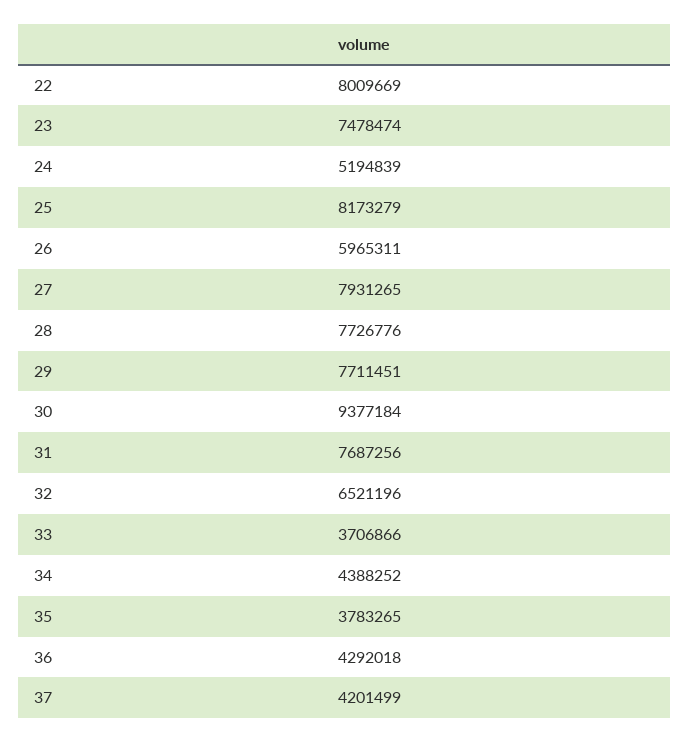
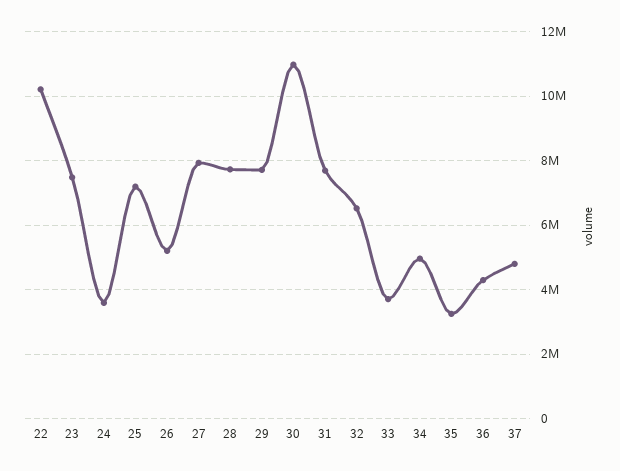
  {
-   "22": 8009669,
+   "22": 10200000,
    "23": 7478474,
-   "24": 5194839,
+   "24": 3600000,
-   "25": 8173279,
+   "25": 7200000,
-   "26": 5965311,
+   "26": 5200000,
    "27": 7931265,
    "28": 7726776,
    "29": 7711451,
-   "30": 9377184,
+   "30": 11000000,
    "31": 7687256,
    "32": 6521196,
    "33": 3706866,
-   "34": 4388252,
+   "34": 5000000,
-   "35": 3783265,
+   "35": 3200000,
    "36": 4292018,
-   "37": 4201499
+   "37": 4800000
  }

